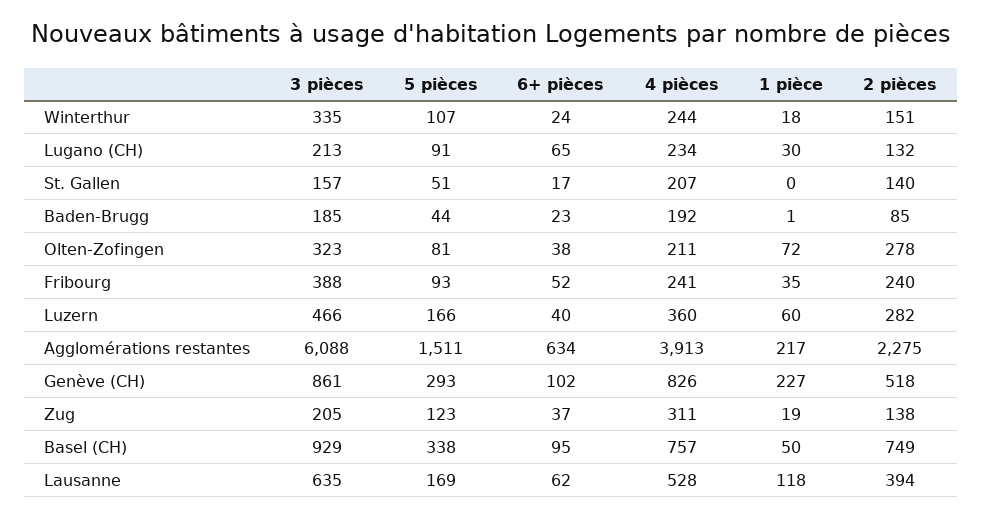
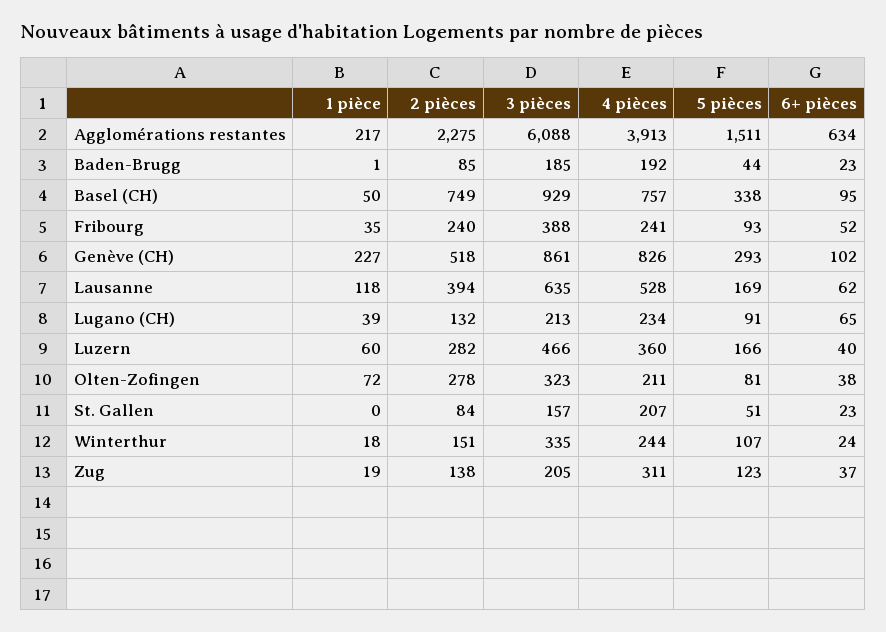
  {
    "3 pièces": {
      "Winterthur": 335,
      "Lugano (CH)": 213,
      "St. Gallen": 157,
      "Baden-Brugg": 185,
      "Olten-Zofingen": 323,
      "Fribourg": 388,
      "Luzern": 466,
      "Agglomérations restantes": 6088,
      "Genève (CH)": 861,
      "Zug": 205,
      "Basel (CH)": 929,
      "Lausanne": 635
    },
    "5 pièces": {
      "Winterthur": 107,
      "Lugano (CH)": 91,
      "St. Gallen": 51,
      "Baden-Brugg": 44,
      "Olten-Zofingen": 81,
      "Fribourg": 93,
      "Luzern": 166,
      "Agglomérations restantes": 1511,
      "Genève (CH)": 293,
      "Zug": 123,
      "Basel (CH)": 338,
      "Lausanne": 169
    },
    "6+ pièces": {
      "Winterthur": 24,
      "Lugano (CH)": 65,
-     "St. Gallen": 17,
+     "St. Gallen": 23,
      "Baden-Brugg": 23,
      "Olten-Zofingen": 38,
      "Fribourg": 52,
      "Luzern": 40,
      "Agglomérations restantes": 634,
      "Genève (CH)": 102,
      "Zug": 37,
      "Basel (CH)": 95,
      "Lausanne": 62
    },
    "4 pièces": {
      "Winterthur": 244,
      "Lugano (CH)": 234,
      "St. Gallen": 207,
      "Baden-Brugg": 192,
      "Olten-Zofingen": 211,
      "Fribourg": 241,
      "Luzern": 360,
      "Agglomérations restantes": 3913,
      "Genève (CH)": 826,
      "Zug": 311,
      "Basel (CH)": 757,
      "Lausanne": 528
    },
    "1 pièce": {
      "Winterthur": 18,
-     "Lugano (CH)": 30,
+     "Lugano (CH)": 39,
      "St. Gallen": 0,
      "Baden-Brugg": 1,
      "Olten-Zofingen": 72,
      "Fribourg": 35,
      "Luzern": 60,
      "Agglomérations restantes": 217,
      "Genève (CH)": 227,
      "Zug": 19,
      "Basel (CH)": 50,
      "Lausanne": 118
    },
    "2 pièces": {
      "Winterthur": 151,
      "Lugano (CH)": 132,
-     "St. Gallen": 140,
+     "St. Gallen": 84,
      "Baden-Brugg": 85,
      "Olten-Zofingen": 278,
      "Fribourg": 240,
      "Luzern": 282,
      "Agglomérations restantes": 2275,
      "Genève (CH)": 518,
      "Zug": 138,
      "Basel (CH)": 749,
      "Lausanne": 394
    }
  }

